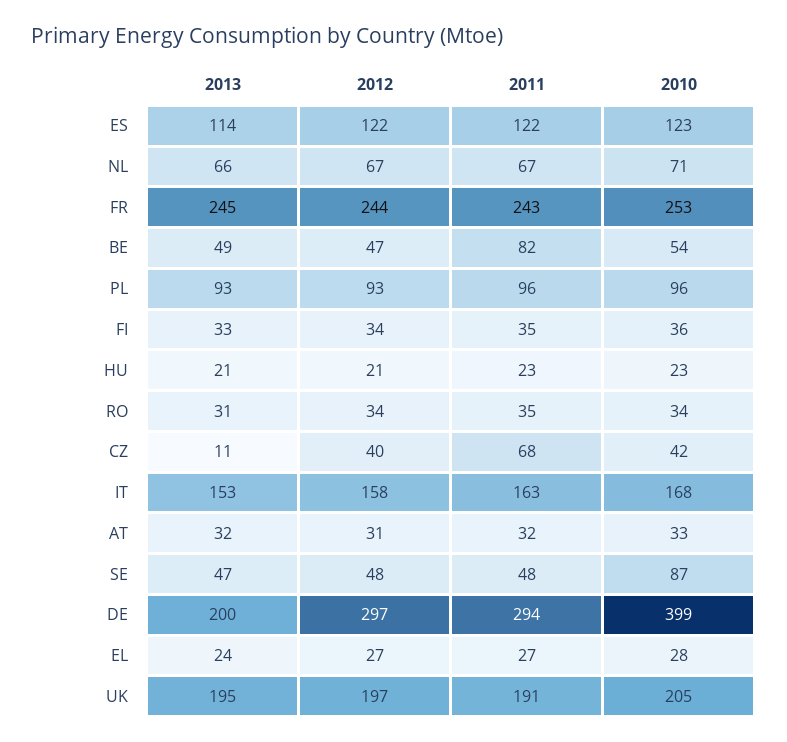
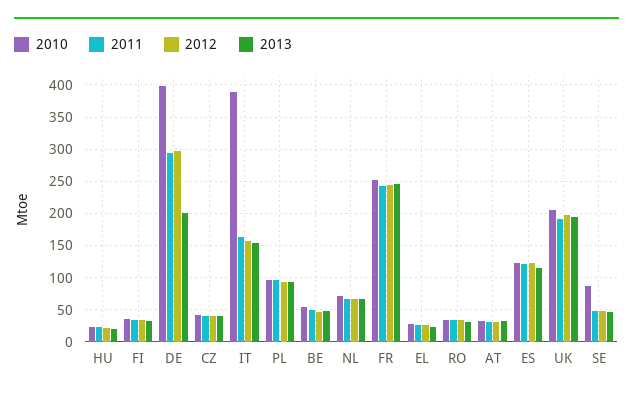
  {
    "2013": {
      "ES": 114,
      "NL": 66,
      "FR": 245,
      "BE": 49,
      "PL": 93,
      "FI": 33,
      "HU": 21,
      "RO": 31,
-     "CZ": 11,
+     "CZ": 40,
      "IT": 153,
      "AT": 32,
      "SE": 47,
      "DE": 200,
      "EL": 24,
      "UK": 195
    },
    "2012": {
      "ES": 122,
      "NL": 67,
      "FR": 244,
      "BE": 47,
      "PL": 93,
      "FI": 34,
      "HU": 21,
      "RO": 34,
      "CZ": 40,
      "IT": 158,
      "AT": 31,
      "SE": 48,
      "DE": 297,
      "EL": 27,
      "UK": 197
    },
    "2011": {
      "ES": 122,
      "NL": 67,
      "FR": 243,
-     "BE": 82,
+     "BE": 50,
      "PL": 96,
      "FI": 35,
      "HU": 23,
      "RO": 35,
-     "CZ": 68,
+     "CZ": 40,
      "IT": 163,
      "AT": 32,
      "SE": 48,
      "DE": 294,
      "EL": 27,
      "UK": 191
    },
    "2010": {
      "ES": 123,
      "NL": 71,
      "FR": 253,
      "BE": 54,
      "PL": 96,
      "FI": 36,
      "HU": 23,
      "RO": 34,
      "CZ": 42,
-     "IT": 168,
+     "IT": 390,
      "AT": 33,
      "SE": 87,
      "DE": 399,
      "EL": 28,
      "UK": 205
    }
  }

